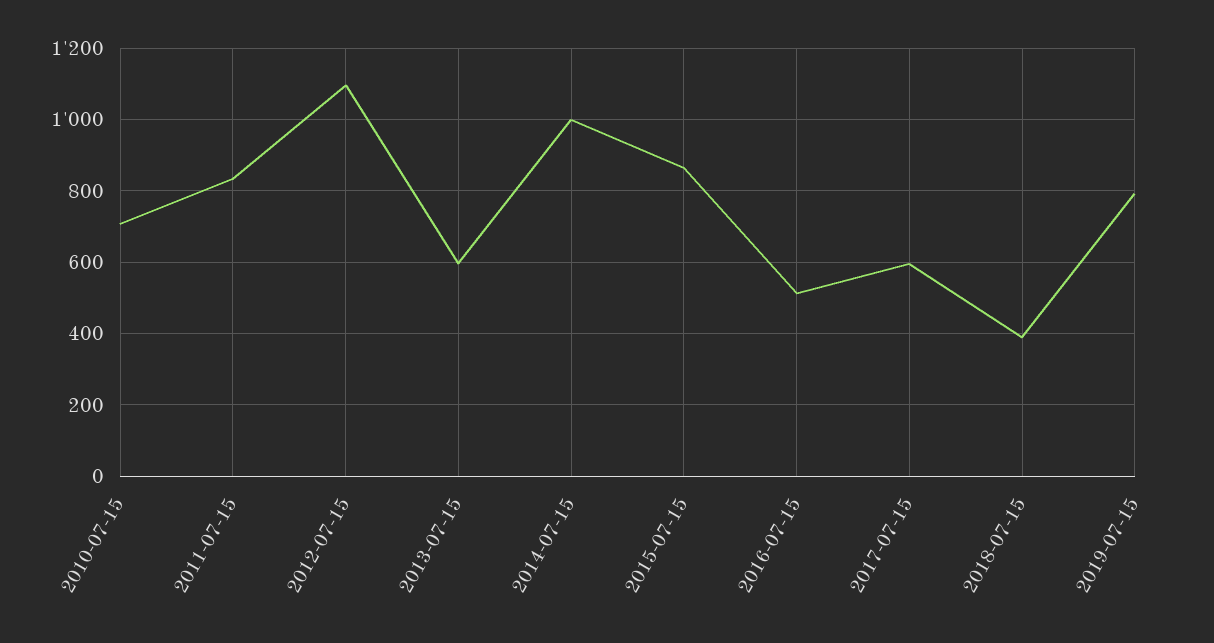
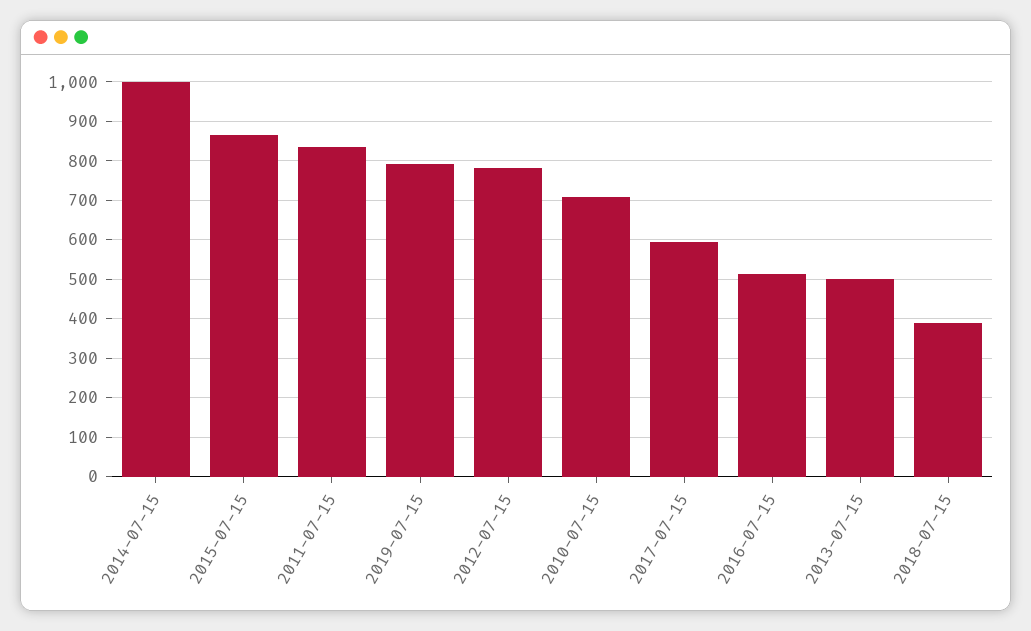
  {
    "2010-07-15": 700,
    "2011-07-15": 840,
-   "2012-07-15": 1100,
+   "2012-07-15": 780,
-   "2013-07-15": 600,
+   "2013-07-15": 500,
    "2014-07-15": 1000,
    "2015-07-15": 860,
    "2016-07-15": 520,
    "2017-07-15": 600,
    "2018-07-15": 380,
    "2019-07-15": 800
  }

